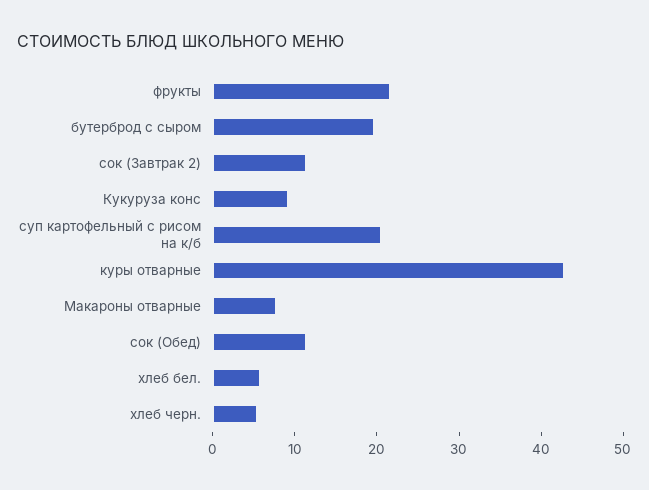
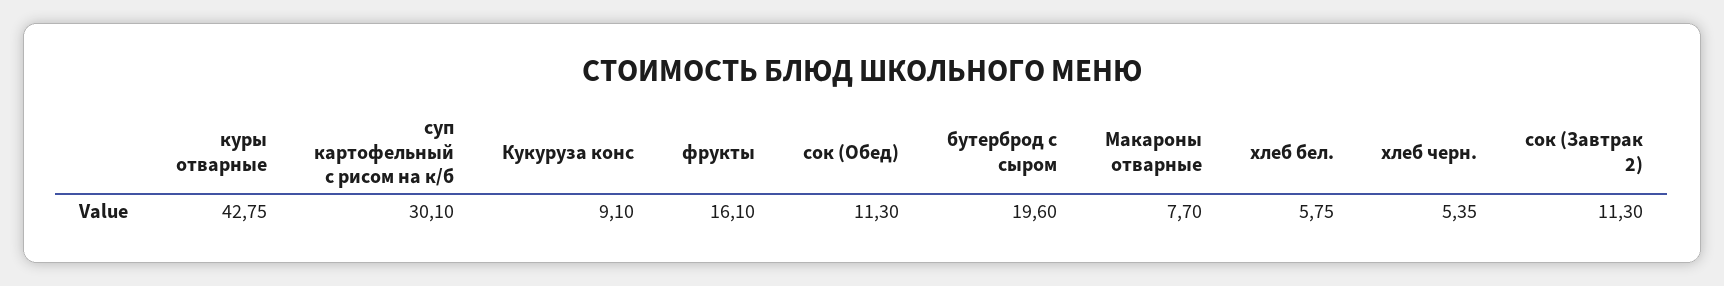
  {
-   "фрукты": 22,
+   "фрукты": 16.1,
    "бутерброд с сыром": 19.6,
    "сок (Завтрак 2)": 11.3,
    "Кукуруза конс": 9.1,
-   "суп картофельный с рисом на к/б": 20,
+   "суп картофельный с рисом на к/б": 30.1,
    "куры отварные": 42.75,
    "Макароны отварные": 7.7,
    "сок (Обед)": 11.3,
    "хлеб бел.": 5.75,
    "хлеб черн.": 5.35
  }

